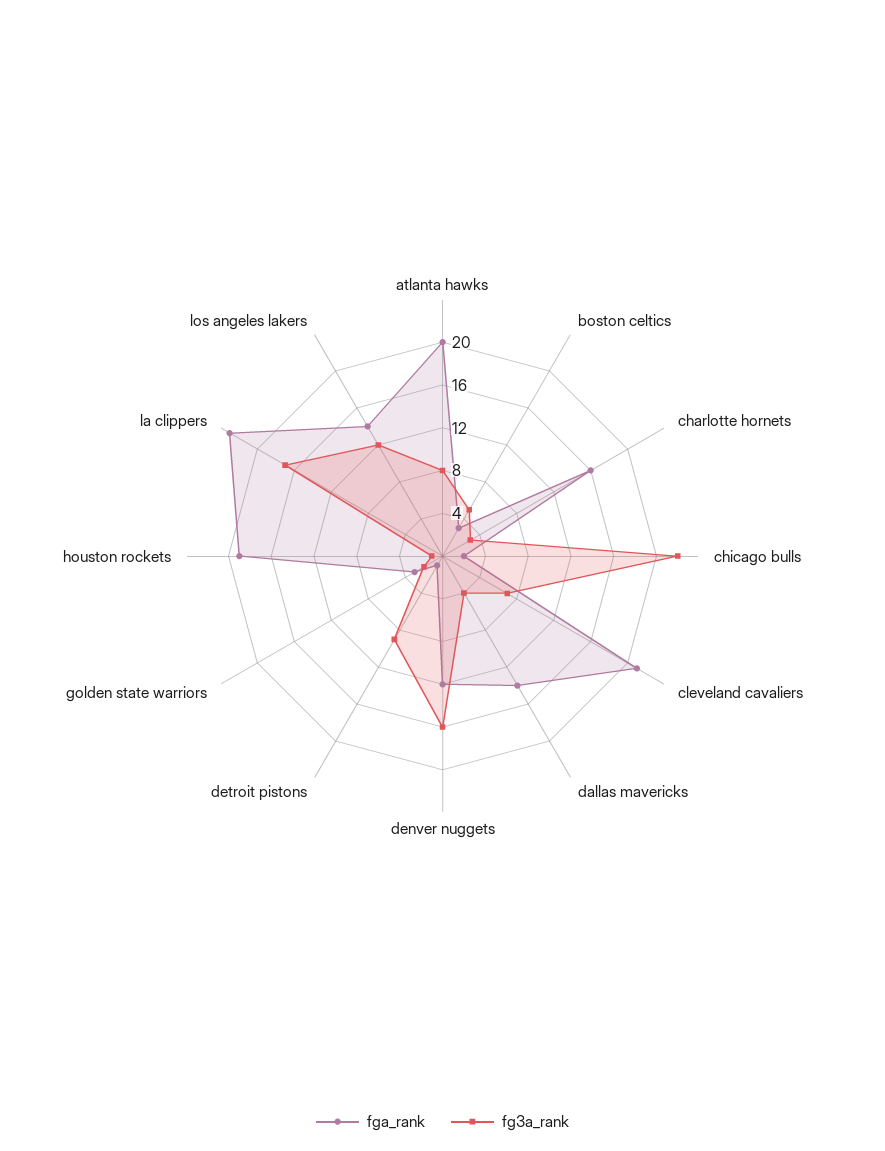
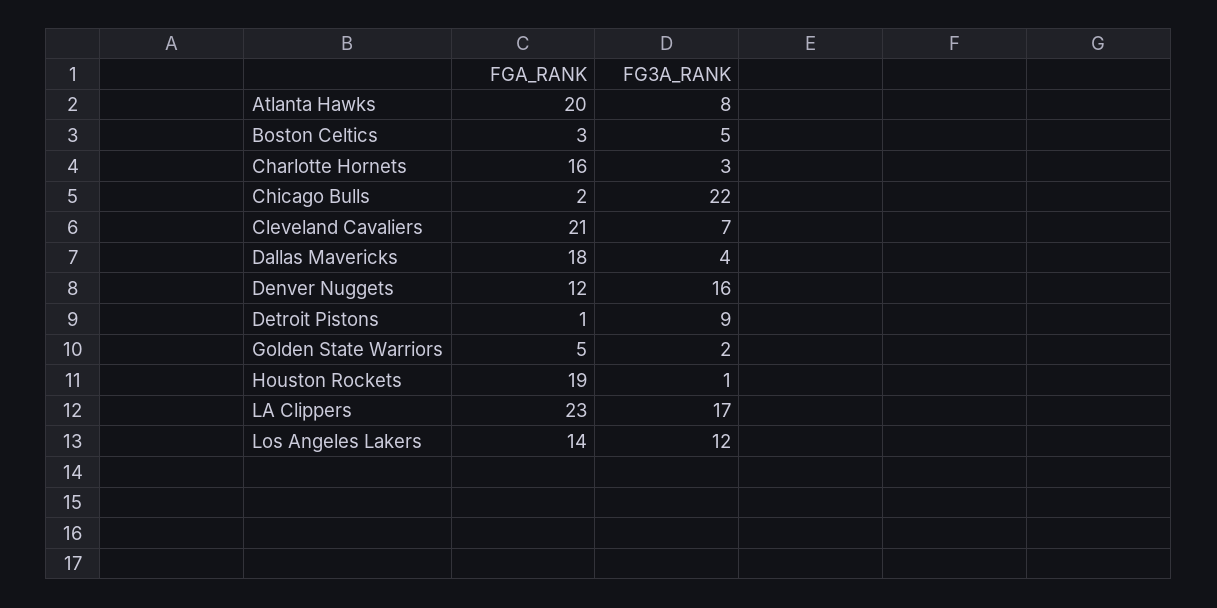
  {
    "fga_rank": {
      "atlanta hawks": 20,
      "boston celtics": 3,
      "charlotte hornets": 16,
      "chicago bulls": 2,
      "cleveland cavaliers": 21,
-     "dallas mavericks": 14,
+     "dallas mavericks": 18,
      "denver nuggets": 12,
      "detroit pistons": 1,
-     "golden state warriors": 3,
+     "golden state warriors": 5,
      "houston rockets": 19,
      "la clippers": 23,
      "los angeles lakers": 14
    },
    "fg3a_rank": {
      "atlanta hawks": 8,
      "boston celtics": 5,
      "charlotte hornets": 3,
      "chicago bulls": 22,
      "cleveland cavaliers": 7,
      "dallas mavericks": 4,
      "denver nuggets": 16,
      "detroit pistons": 9,
      "golden state warriors": 2,
      "houston rockets": 1,
      "la clippers": 17,
      "los angeles lakers": 12
    }
  }

